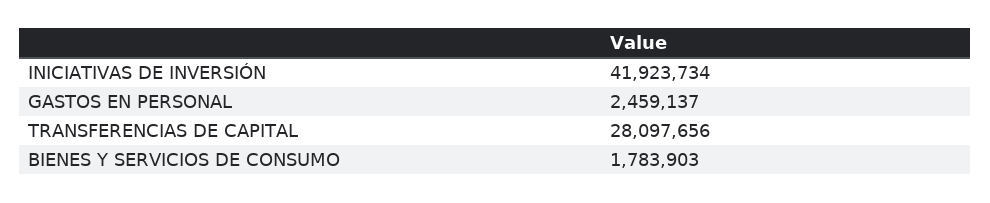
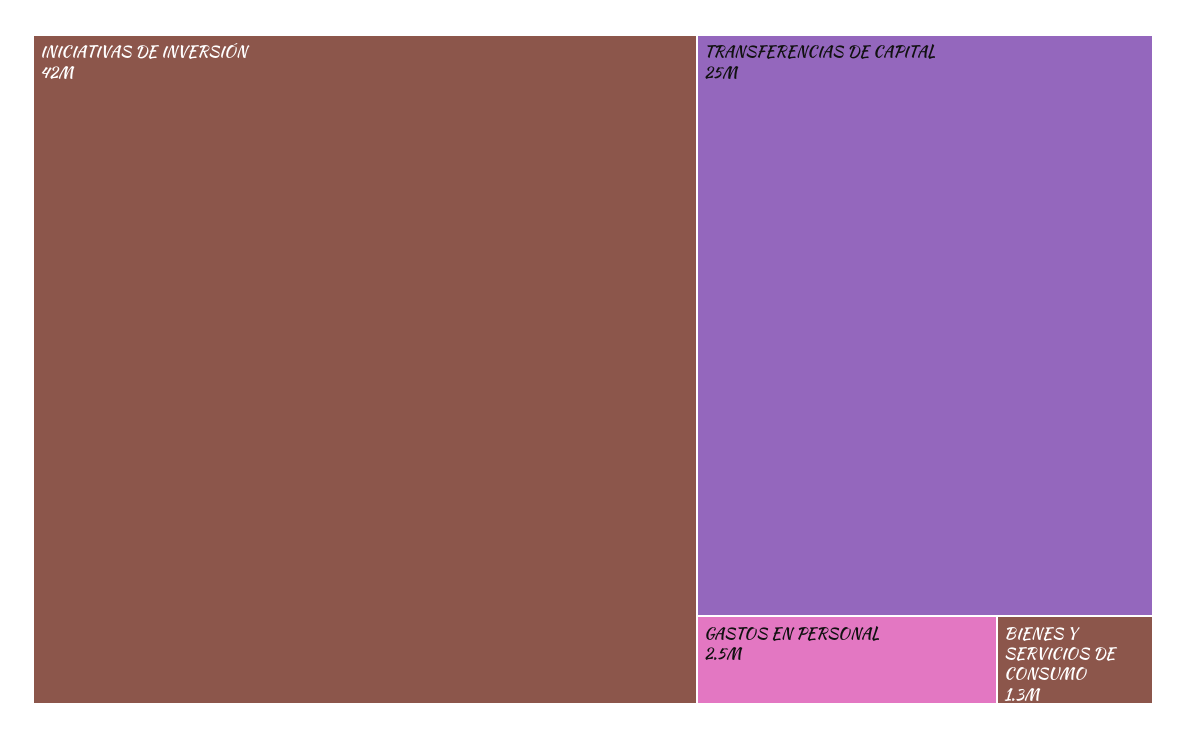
  {
    "INICIATIVAS DE INVERSIÓN": 41923734,
    "GASTOS EN PERSONAL": 2459137,
-   "TRANSFERENCIAS DE CAPITAL": 28097656,
+   "TRANSFERENCIAS DE CAPITAL": 25000000,
-   "BIENES Y SERVICIOS DE CONSUMO": 1783903
+   "BIENES Y SERVICIOS DE CONSUMO": 1300000
  }

